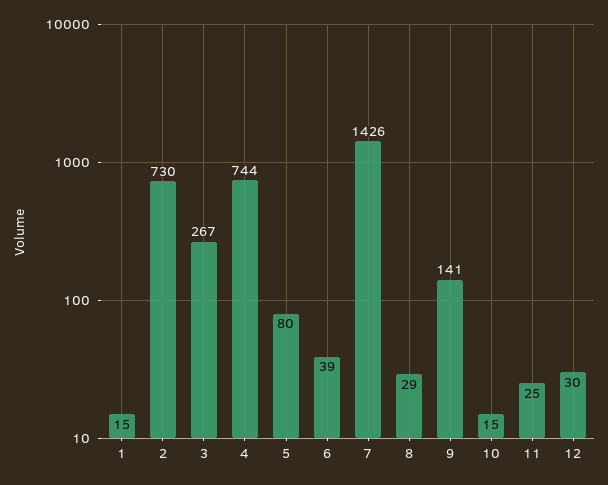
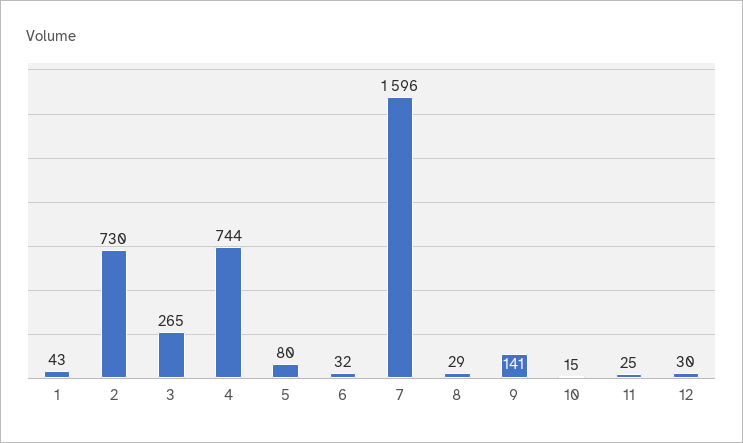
  {
-   "1": 15,
+   "1": 43,
    "2": 730,
-   "3": 267,
+   "3": 265,
    "4": 744,
    "5": 80,
-   "6": 39,
+   "6": 32,
-   "7": 1426,
+   "7": 1596,
    "8": 29,
    "9": 141,
    "10": 15,
    "11": 25,
    "12": 30
  }

